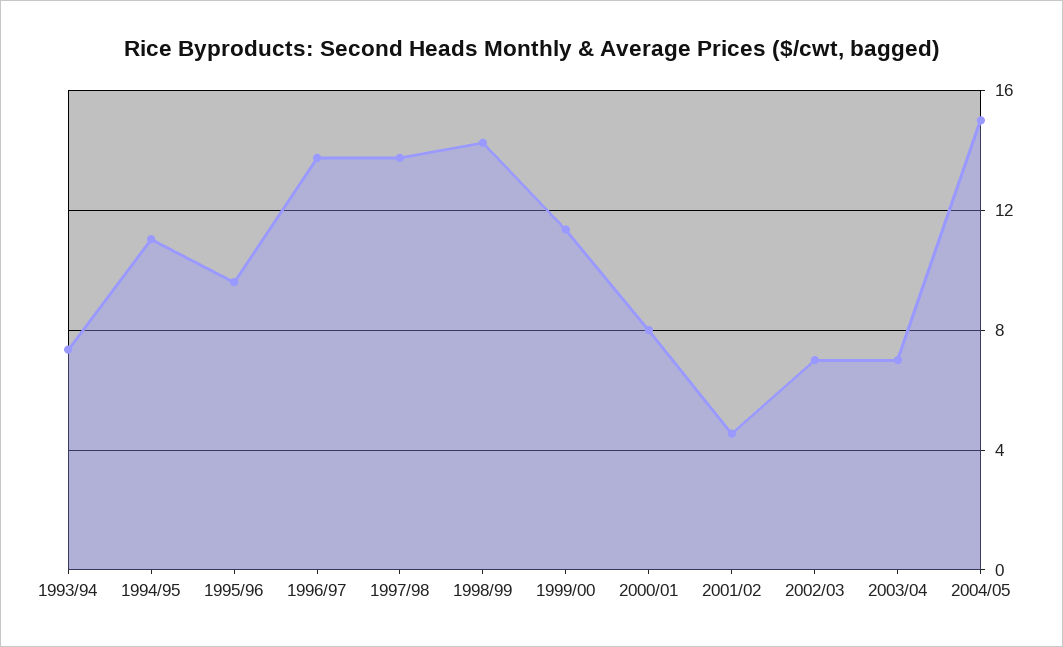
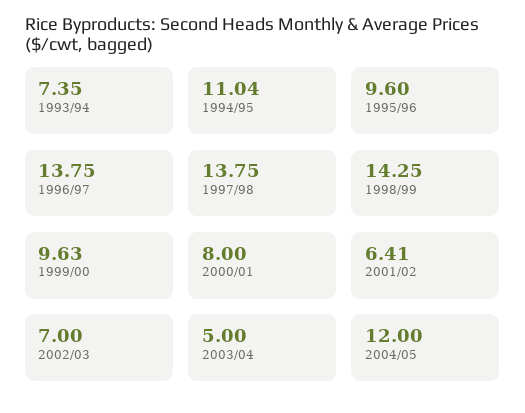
  {
    "1993/94": 7.35,
    "1994/95": 11.04,
    "1995/96": 9.6,
    "1996/97": 13.75,
    "1997/98": 13.75,
    "1998/99": 14.25,
-   "1999/00": 11.5,
+   "1999/00": 9.63,
    "2000/01": 8,
-   "2001/02": 4.5,
+   "2001/02": 6.41,
    "2002/03": 7,
-   "2003/04": 7,
+   "2003/04": 5,
-   "2004/05": 15
+   "2004/05": 12
  }

